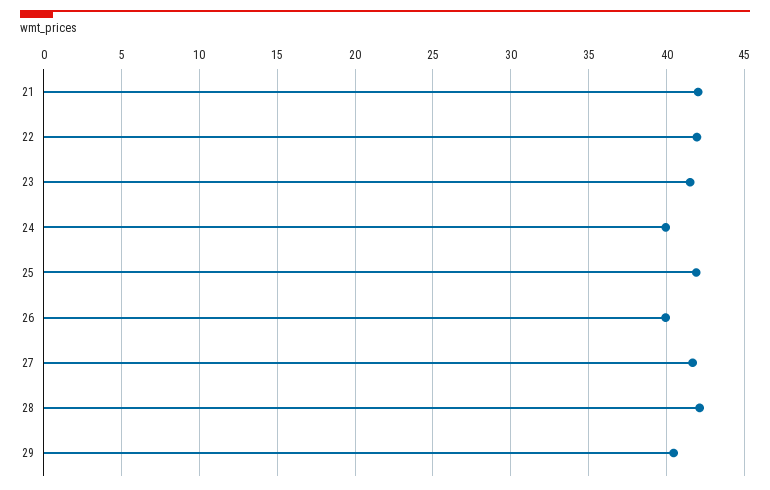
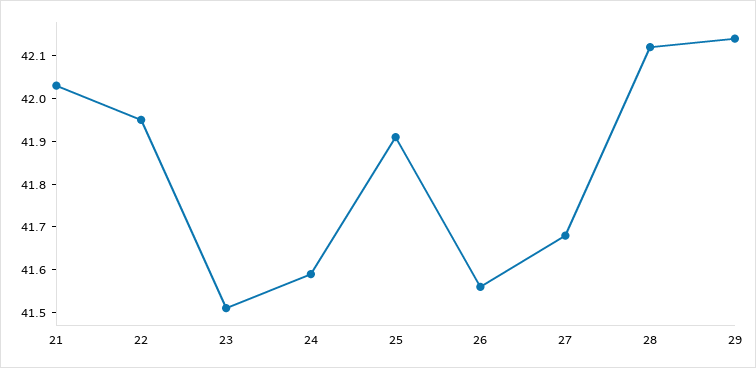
  {
    "21": 42.05,
    "22": 41.95,
    "23": 41.5,
-   "24": 40,
+   "24": 41.6,
    "25": 41.9,
-   "26": 40,
+   "26": 41.55,
    "27": 41.7,
    "28": 42.1,
-   "29": 40.5
+   "29": 42.15
  }

